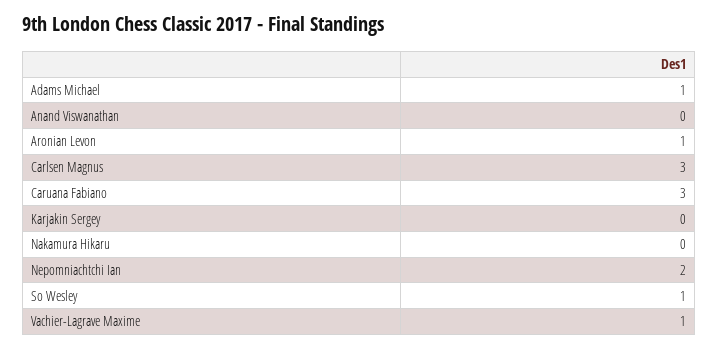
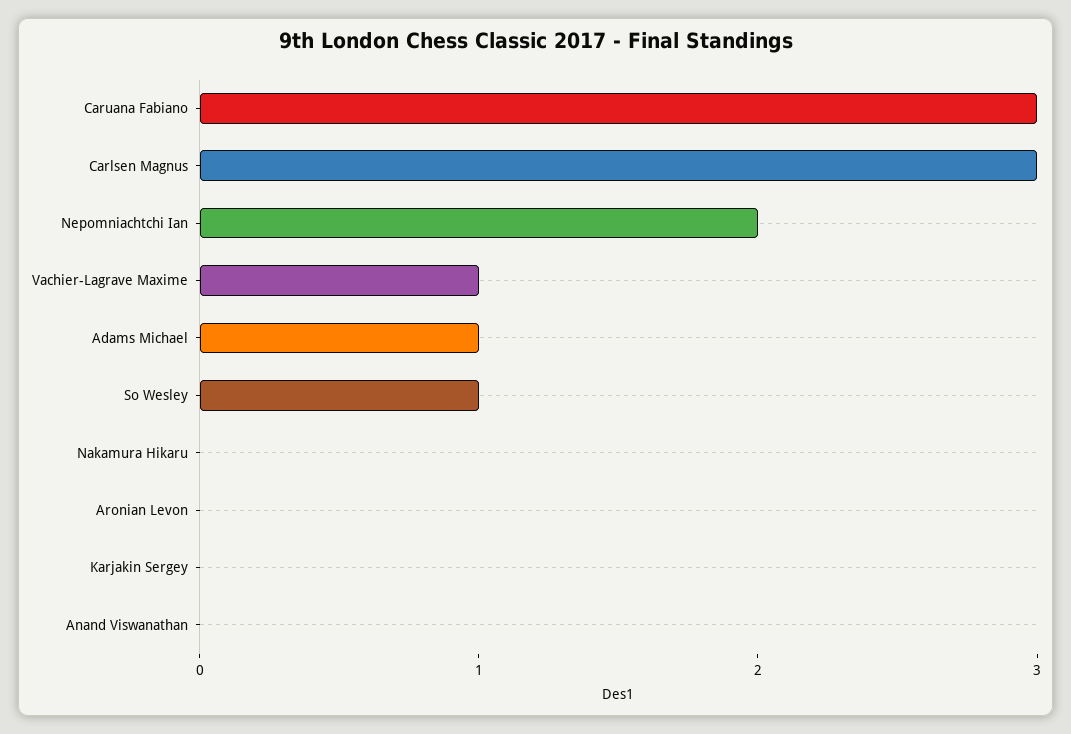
  {
    "Adams Michael": 1,
    "Anand Viswanathan": 0,
-   "Aronian Levon": 1,
+   "Aronian Levon": 0,
    "Carlsen Magnus": 3,
    "Caruana Fabiano": 3,
    "Karjakin Sergey": 0,
    "Nakamura Hikaru": 0,
    "Nepomniachtchi Ian": 2,
    "So Wesley": 1,
    "Vachier-Lagrave Maxime": 1
  }

